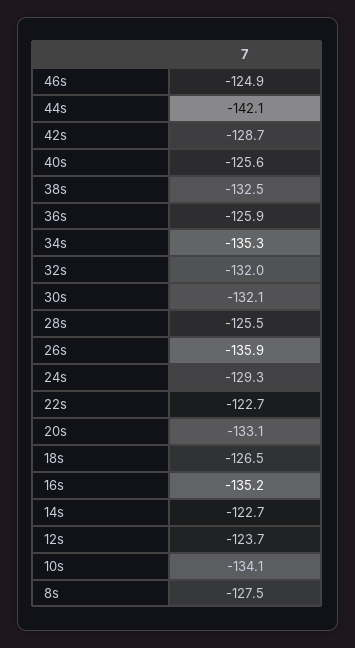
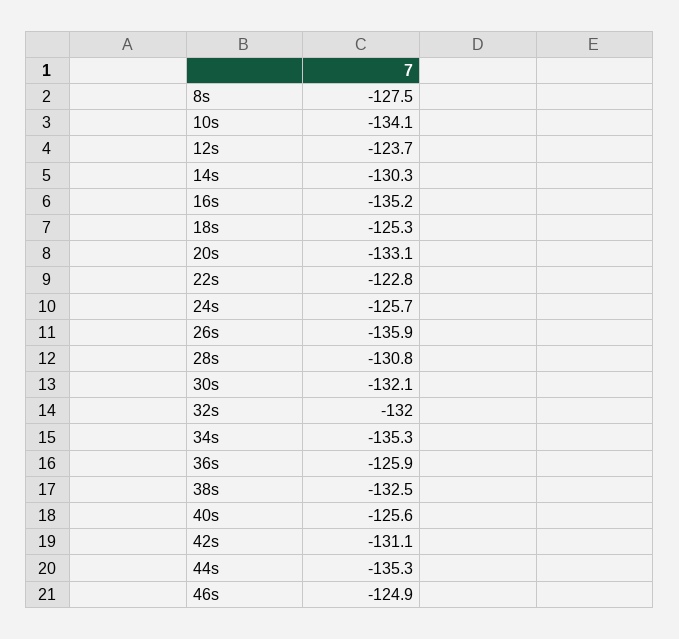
  {
    "46s": -124.9,
-   "44s": -142.1,
+   "44s": -135.3,
-   "42s": -128.7,
+   "42s": -131.1,
    "40s": -125.6,
    "38s": -132.5,
    "36s": -125.9,
    "34s": -135.3,
    "32s": -132,
    "30s": -132.1,
-   "28s": -125.5,
+   "28s": -130.8,
    "26s": -135.9,
-   "24s": -129.3,
+   "24s": -125.7,
-   "22s": -122.7,
+   "22s": -122.8,
    "20s": -133.1,
-   "18s": -126.5,
+   "18s": -125.3,
    "16s": -135.2,
-   "14s": -122.7,
+   "14s": -130.3,
    "12s": -123.7,
    "10s": -134.1,
    "8s": -127.5
  }

